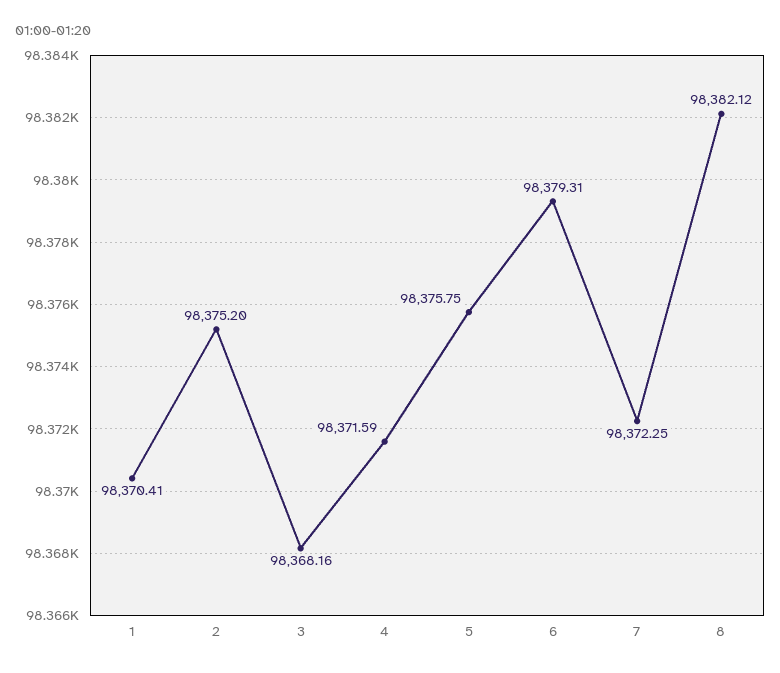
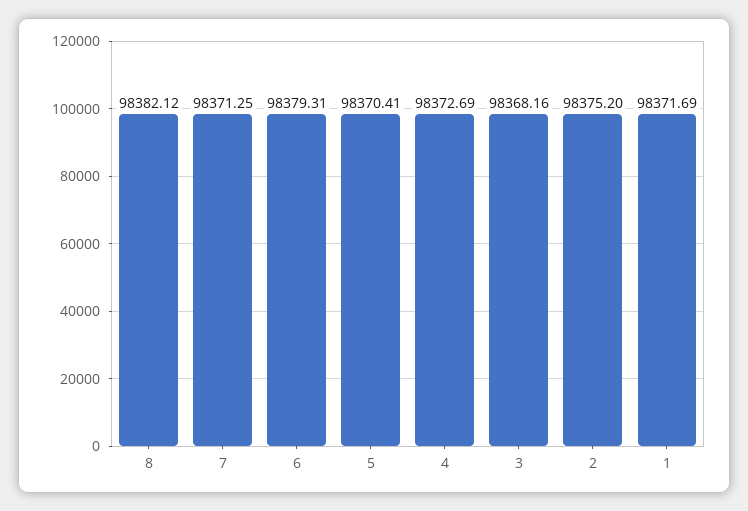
  {
-   "1": 98370.41,
+   "1": 98371.69,
    "2": 98375.2,
    "3": 98368.16,
-   "4": 98371.59,
+   "4": 98372.69,
-   "5": 98375.75,
+   "5": 98370.41,
    "6": 98379.31,
-   "7": 98372.25,
+   "7": 98371.25,
    "8": 98382.12
  }

